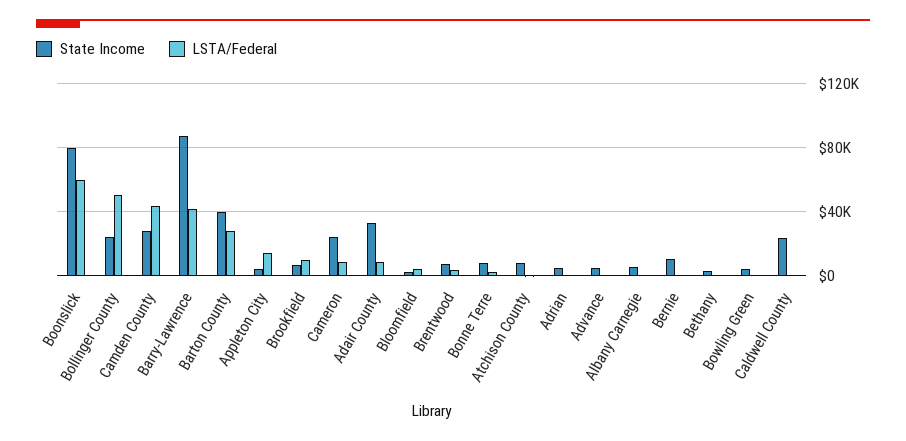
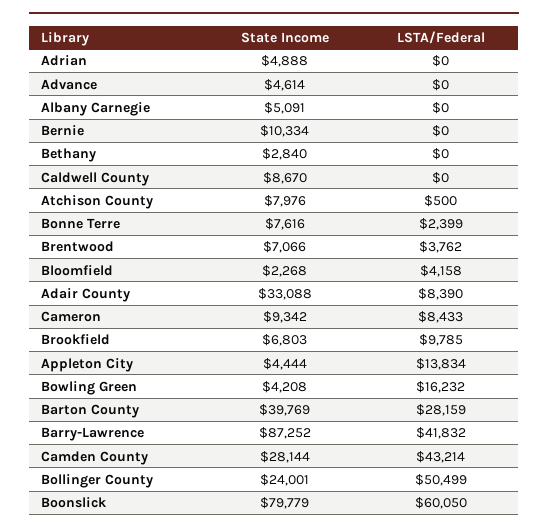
  {
    "State Income": {
      "Boonslick": 79779,
      "Bollinger County": 24001,
      "Camden County": 28144,
      "Barry-Lawrence": 87252,
      "Barton County": 39769,
      "Appleton City": 4444,
      "Brookfield": 6803,
-     "Cameron": 25000,
+     "Cameron": 9342,
      "Adair County": 33088,
      "Bloomfield": 2268,
      "Brentwood": 7066,
      "Bonne Terre": 7616,
      "Atchison County": 7976,
      "Adrian": 4888,
      "Advance": 4614,
      "Albany Carnegie": 5091,
      "Bernie": 10334,
      "Bethany": 2840,
      "Bowling Green": 4208,
-     "Caldwell County": 25000
+     "Caldwell County": 8670
    },
    "LSTA/Federal": {
      "Boonslick": 60050,
      "Bollinger County": 50499,
      "Camden County": 43214,
      "Barry-Lawrence": 41832,
      "Barton County": 28159,
      "Appleton City": 13834,
      "Brookfield": 9785,
      "Cameron": 8433,
      "Adair County": 8390,
      "Bloomfield": 4158,
      "Brentwood": 3762,
      "Bonne Terre": 2399,
      "Atchison County": 500,
      "Adrian": 0,
      "Advance": 0,
      "Albany Carnegie": 0,
      "Bernie": 0,
      "Bethany": 0,
-     "Bowling Green": 0,
+     "Bowling Green": 16232,
      "Caldwell County": 0
    }
  }

